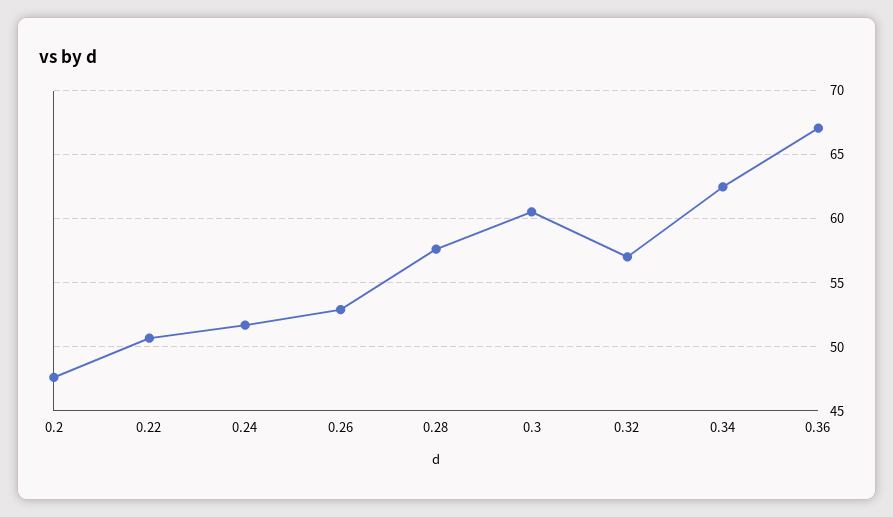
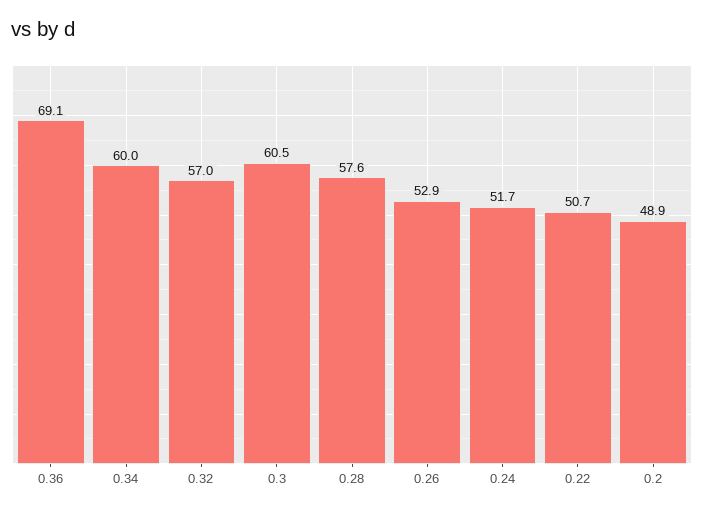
  {
-   "0.2": 47.5,
+   "0.2": 48.9,
    "0.22": 50.7,
    "0.24": 51.7,
    "0.26": 52.9,
    "0.28": 57.6,
    "0.3": 60.5,
    "0.32": 57,
-   "0.34": 62.5,
+   "0.34": 60,
-   "0.36": 67
+   "0.36": 69.1
  }

